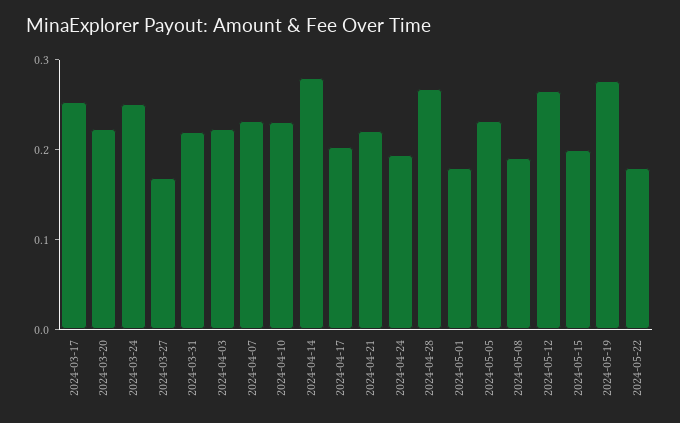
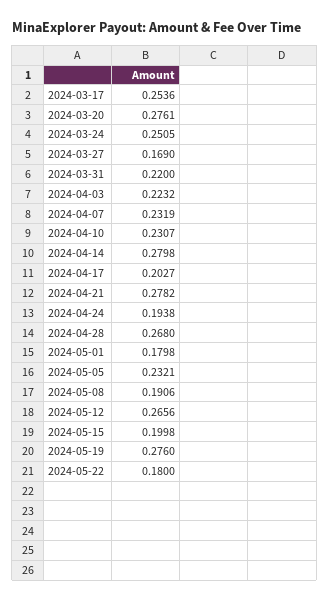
  {
    "2024-03-17": 0.2536,
-   "2024-03-20": 0.22,
+   "2024-03-20": 0.2761,
    "2024-03-24": 0.2505,
    "2024-03-27": 0.169,
    "2024-03-31": 0.22,
    "2024-04-03": 0.2232,
    "2024-04-07": 0.2319,
    "2024-04-10": 0.2307,
    "2024-04-14": 0.2798,
    "2024-04-17": 0.2027,
-   "2024-04-21": 0.22,
+   "2024-04-21": 0.2782,
    "2024-04-24": 0.1938,
    "2024-04-28": 0.268,
    "2024-05-01": 0.1798,
    "2024-05-05": 0.2321,
    "2024-05-08": 0.1906,
    "2024-05-12": 0.2656,
    "2024-05-15": 0.1998,
    "2024-05-19": 0.276,
    "2024-05-22": 0.18
  }

